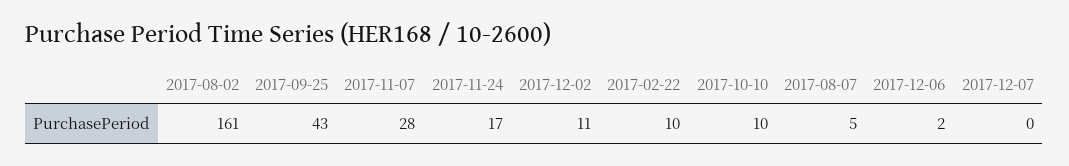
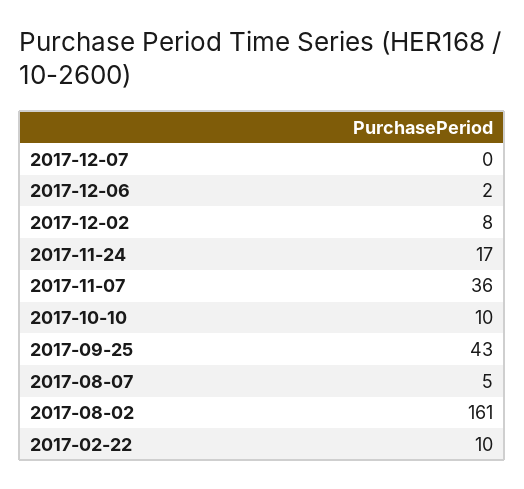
  {
    "2017-08-02": 161,
    "2017-09-25": 43,
-   "2017-11-07": 28,
+   "2017-11-07": 36,
    "2017-11-24": 17,
-   "2017-12-02": 11,
+   "2017-12-02": 8,
    "2017-02-22": 10,
    "2017-10-10": 10,
    "2017-08-07": 5,
    "2017-12-06": 2,
    "2017-12-07": 0
  }

